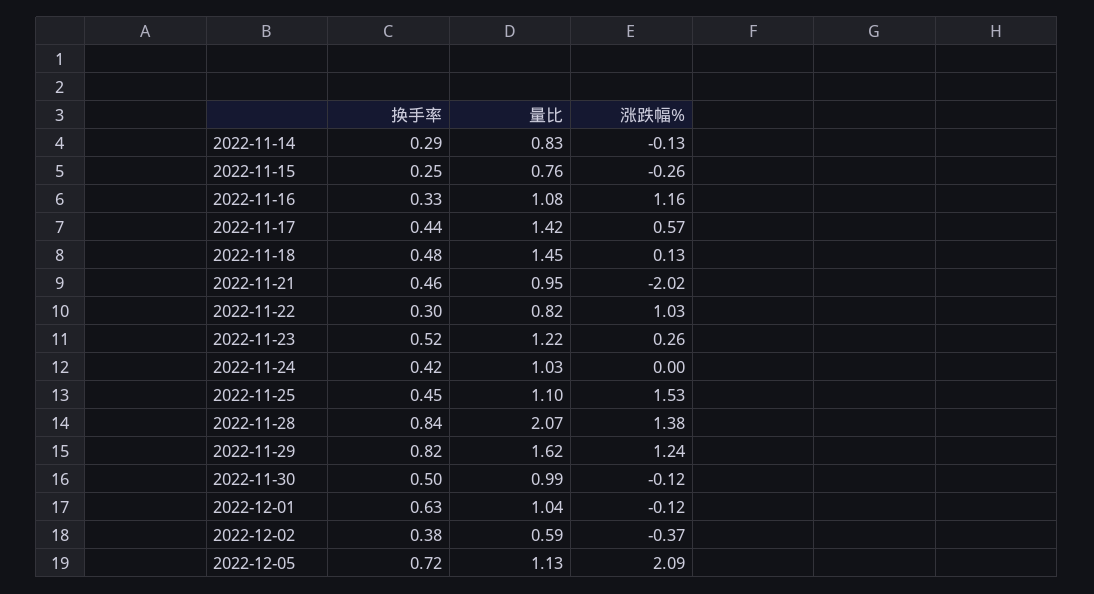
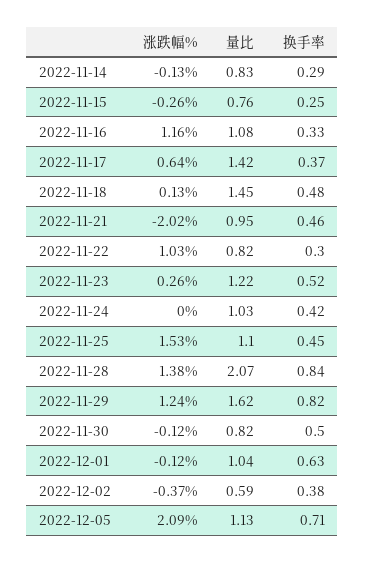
  {
    "换手率": {
      "2022-11-14": 0.29,
      "2022-11-15": 0.25,
      "2022-11-16": 0.33,
-     "2022-11-17": 0.44,
+     "2022-11-17": 0.37,
      "2022-11-18": 0.48,
      "2022-11-21": 0.46,
      "2022-11-22": 0.3,
      "2022-11-23": 0.52,
      "2022-11-24": 0.42,
      "2022-11-25": 0.45,
      "2022-11-28": 0.84,
      "2022-11-29": 0.82,
      "2022-11-30": 0.5,
      "2022-12-01": 0.63,
      "2022-12-02": 0.38,
-     "2022-12-05": 0.72
+     "2022-12-05": 0.71
    },
    "量比": {
      "2022-11-14": 0.83,
      "2022-11-15": 0.76,
      "2022-11-16": 1.08,
      "2022-11-17": 1.42,
      "2022-11-18": 1.45,
      "2022-11-21": 0.95,
      "2022-11-22": 0.82,
      "2022-11-23": 1.22,
      "2022-11-24": 1.03,
      "2022-11-25": 1.1,
      "2022-11-28": 2.07,
      "2022-11-29": 1.62,
-     "2022-11-30": 0.99,
+     "2022-11-30": 0.82,
      "2022-12-01": 1.04,
      "2022-12-02": 0.59,
      "2022-12-05": 1.13
    },
    "涨跌幅%": {
      "2022-11-14": -0.13,
      "2022-11-15": -0.26,
      "2022-11-16": 1.16,
-     "2022-11-17": 0.57,
+     "2022-11-17": 0.64,
      "2022-11-18": 0.13,
      "2022-11-21": -2.02,
      "2022-11-22": 1.03,
      "2022-11-23": 0.26,
      "2022-11-24": 0,
      "2022-11-25": 1.53,
      "2022-11-28": 1.38,
      "2022-11-29": 1.24,
      "2022-11-30": -0.12,
      "2022-12-01": -0.12,
      "2022-12-02": -0.37,
      "2022-12-05": 2.09
    }
  }

